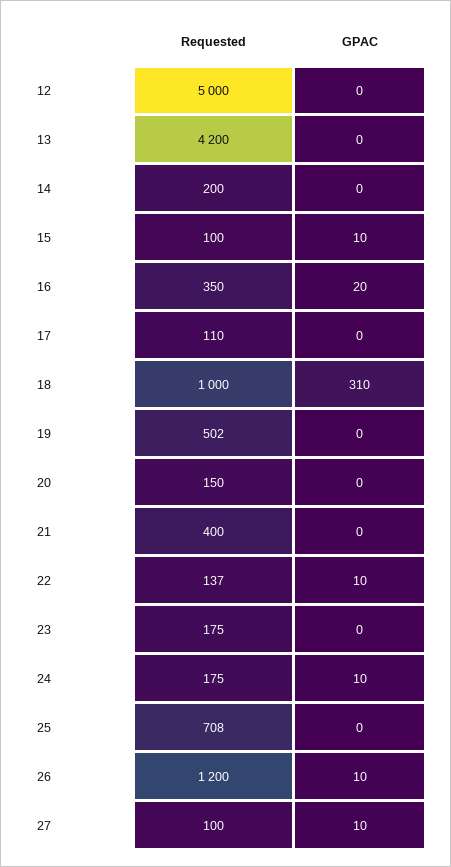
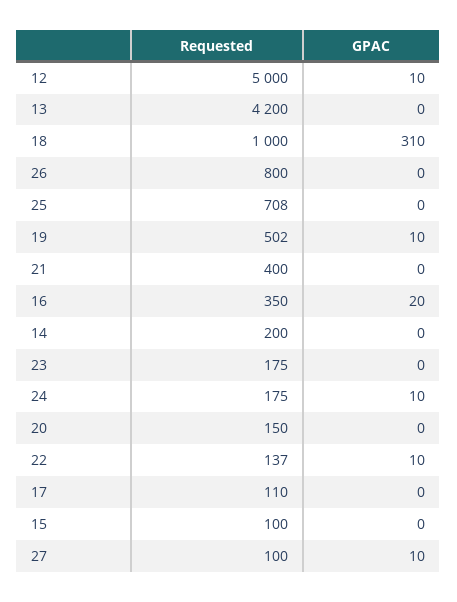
  {
    "Requested": {
      "12": 5000,
      "13": 4200,
      "14": 200,
      "15": 100,
      "16": 350,
      "17": 110,
      "18": 1000,
      "19": 502,
      "20": 150,
      "21": 400,
      "22": 137,
      "23": 175,
      "24": 175,
      "25": 708,
-     "26": 1200,
+     "26": 800,
      "27": 100
    },
    "GPAC": {
-     "12": 0,
+     "12": 10,
      "13": 0,
      "14": 0,
-     "15": 10,
+     "15": 0,
      "16": 20,
      "17": 0,
      "18": 310,
-     "19": 0,
+     "19": 10,
      "20": 0,
      "21": 0,
      "22": 10,
      "23": 0,
      "24": 10,
      "25": 0,
-     "26": 10,
+     "26": 0,
      "27": 10
    }
  }

